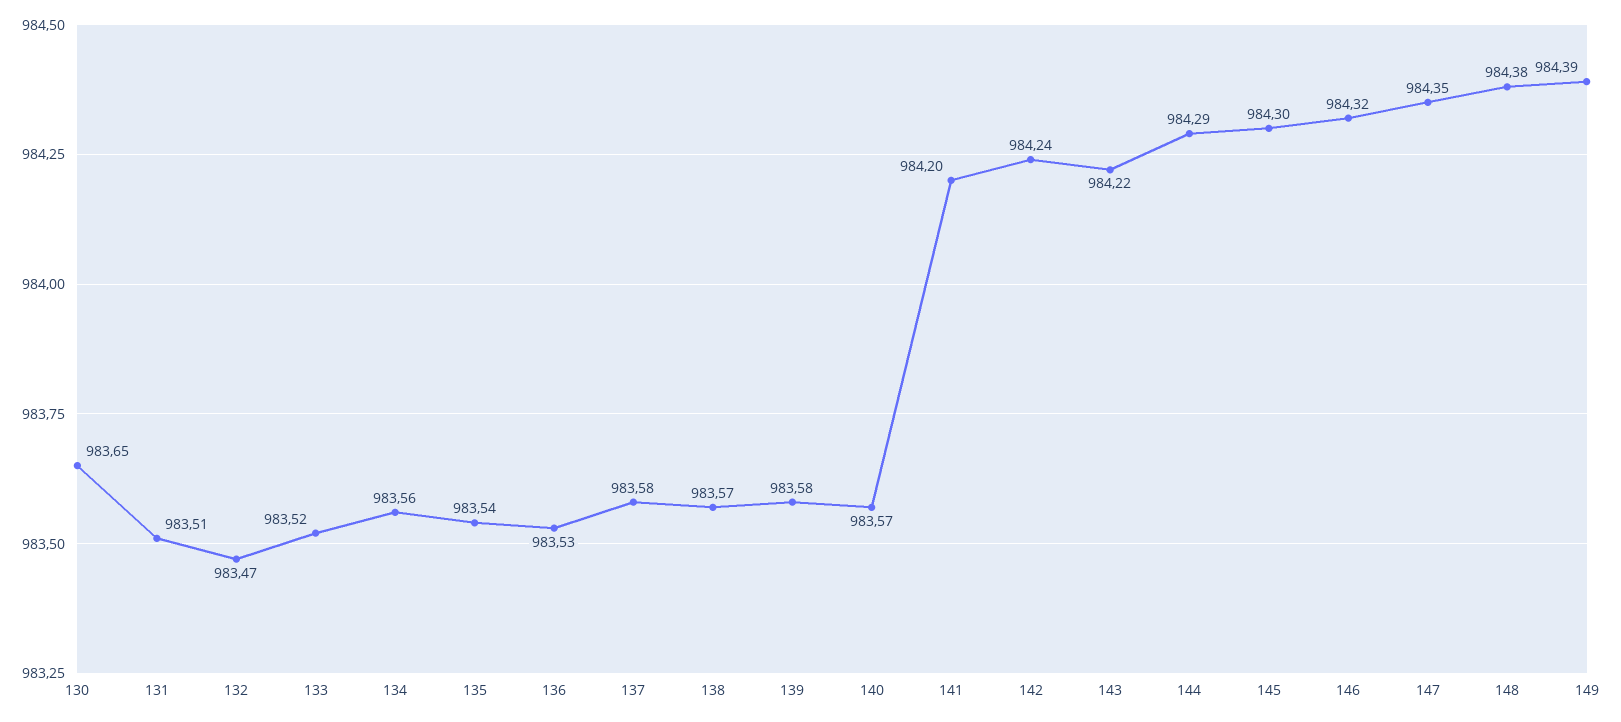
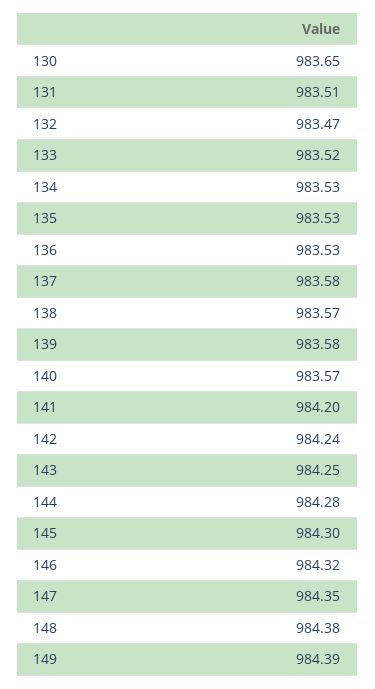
  {
    "130": 983.65,
    "131": 983.51,
    "132": 983.47,
    "133": 983.52,
-   "134": 983.56,
+   "134": 983.53,
-   "135": 983.54,
+   "135": 983.53,
    "136": 983.53,
    "137": 983.58,
    "138": 983.57,
    "139": 983.58,
    "140": 983.57,
    "141": 984.2,
    "142": 984.24,
-   "143": 984.22,
+   "143": 984.25,
-   "144": 984.29,
+   "144": 984.28,
    "145": 984.3,
    "146": 984.32,
    "147": 984.35,
    "148": 984.38,
    "149": 984.39
  }

